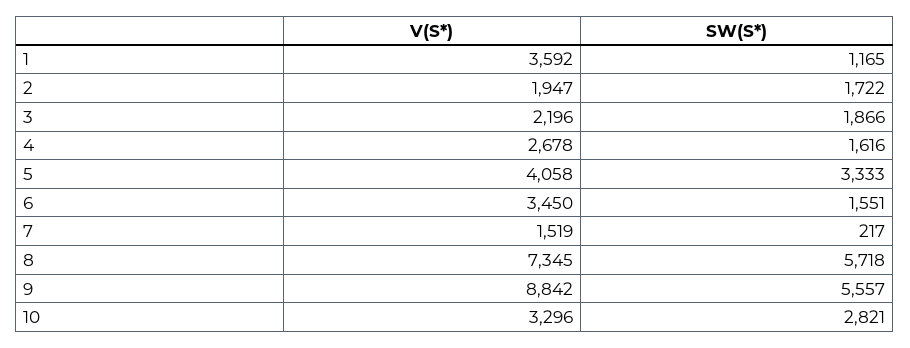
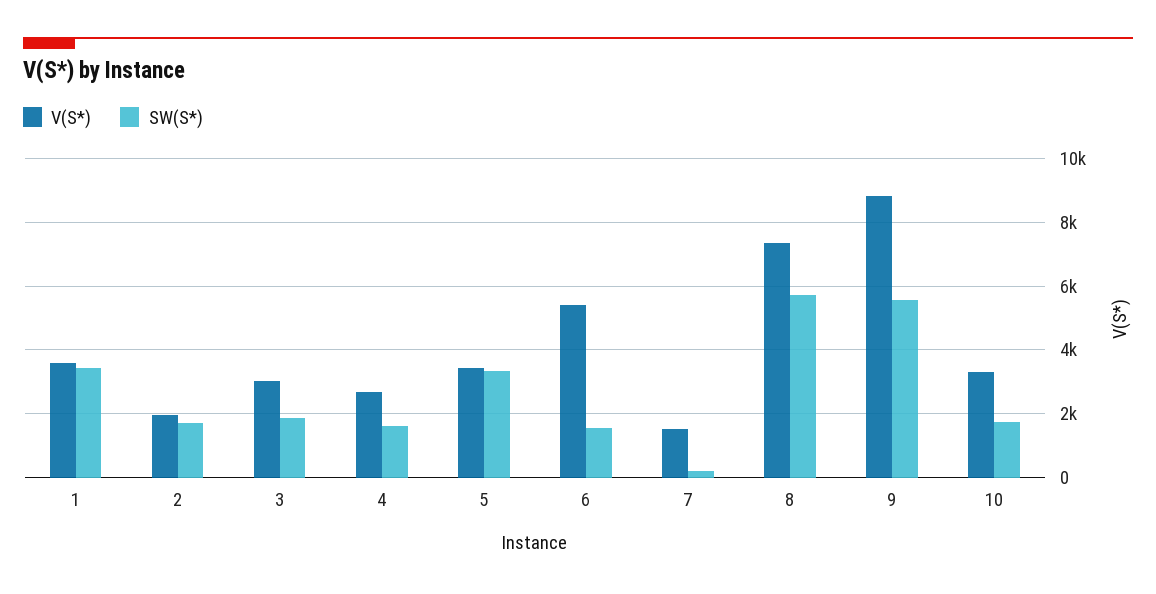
  {
    "V(S*)": {
      "1": 3592,
      "2": 1947,
-     "3": 2196,
+     "3": 3000,
      "4": 2678,
-     "5": 4058,
+     "5": 3400,
-     "6": 3450,
+     "6": 5400,
      "7": 1519,
      "8": 7345,
      "9": 8842,
      "10": 3296
    },
    "SW(S*)": {
-     "1": 1165,
+     "1": 3400,
      "2": 1722,
      "3": 1866,
      "4": 1616,
      "5": 3333,
      "6": 1551,
      "7": 217,
      "8": 5718,
      "9": 5557,
-     "10": 2821
+     "10": 1800
    }
  }

